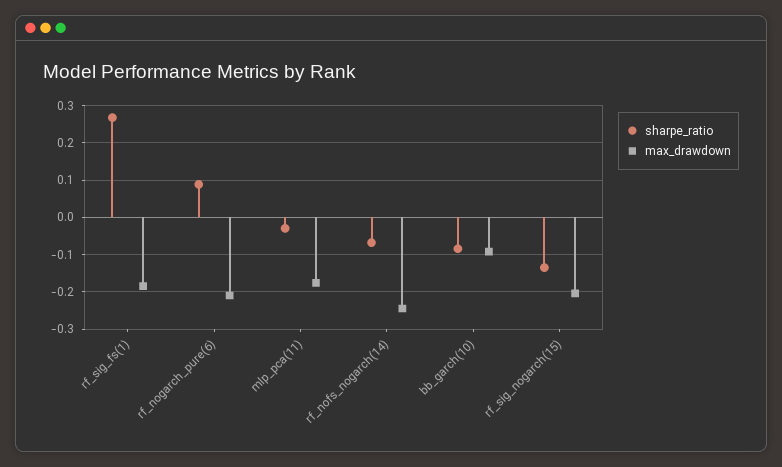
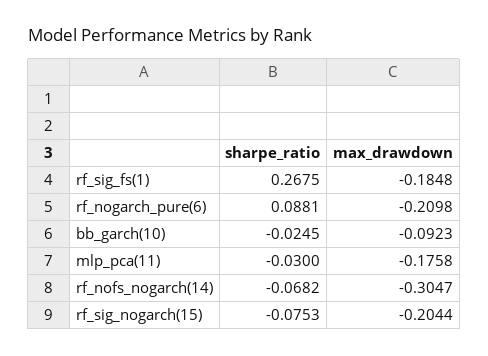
  {
    "sharpe_ratio": {
      "rf_sig_fs(1)": 0.2675,
      "rf_nogarch_pure(6)": 0.0881,
      "mlp_pca(11)": -0.03,
      "rf_nofs_nogarch(14)": -0.0682,
-     "bb_garch(10)": -0.08,
+     "bb_garch(10)": -0.0245,
-     "rf_sig_nogarch(15)": -0.14
+     "rf_sig_nogarch(15)": -0.0753
    },
    "max_drawdown": {
      "rf_sig_fs(1)": -0.1848,
      "rf_nogarch_pure(6)": -0.2098,
      "mlp_pca(11)": -0.1758,
-     "rf_nofs_nogarch(14)": -0.24,
+     "rf_nofs_nogarch(14)": -0.3047,
      "bb_garch(10)": -0.0923,
      "rf_sig_nogarch(15)": -0.2044
    }
  }

